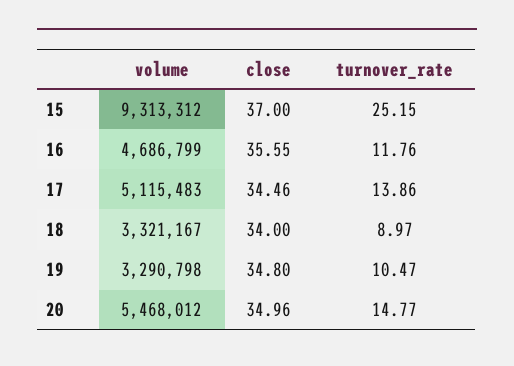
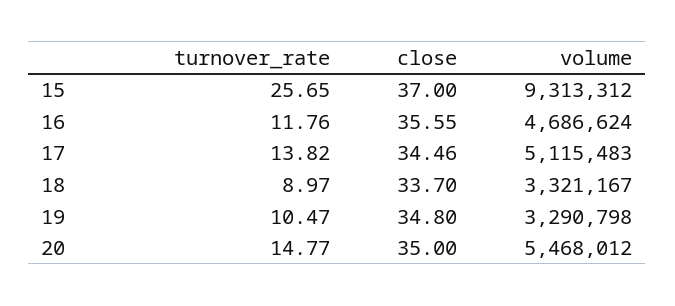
  {
    "volume": {
      "15": 9313312,
-     "16": 4686799,
+     "16": 4686624,
      "17": 5115483,
      "18": 3321167,
      "19": 3290798,
      "20": 5468012
    },
    "close": {
      "15": 37,
      "16": 35.55,
      "17": 34.46,
-     "18": 34,
+     "18": 33.7,
      "19": 34.8,
-     "20": 34.96
+     "20": 35
    },
    "turnover_rate": {
-     "15": 25.15,
+     "15": 25.65,
      "16": 11.76,
-     "17": 13.86,
+     "17": 13.82,
      "18": 8.97,
      "19": 10.47,
      "20": 14.77
    }
  }

